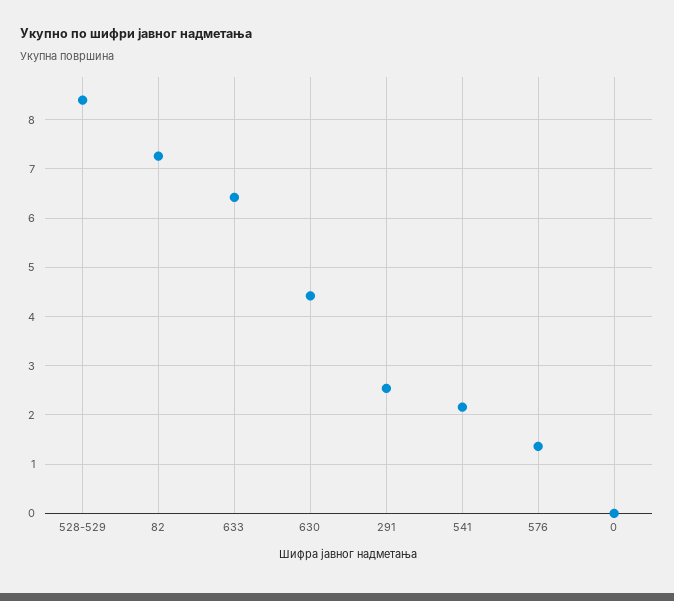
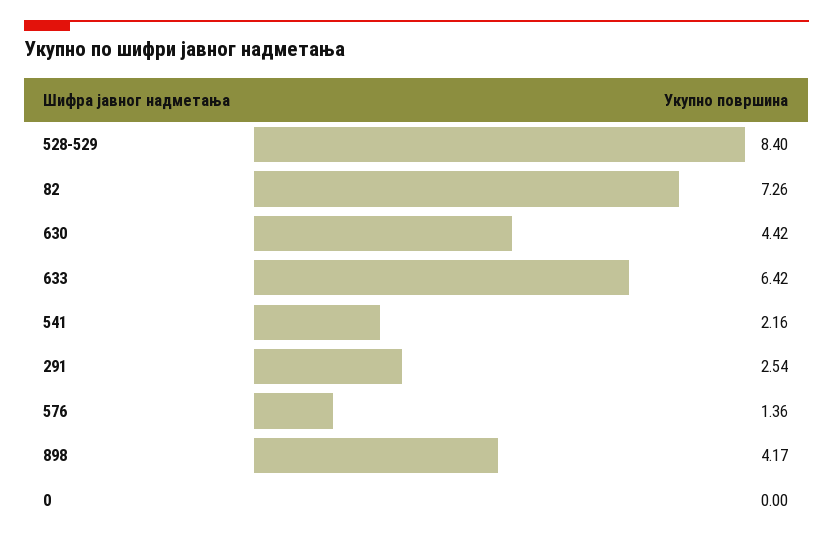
  {
    "528-529": 8.4,
    "82": 7.26,
    "633": 6.42,
    "630": 4.42,
    "291": 2.54,
    "541": 2.16,
    "576": 1.36,
-   "0": 0
+   "0": 0,
+   "898": 4.17
  }

